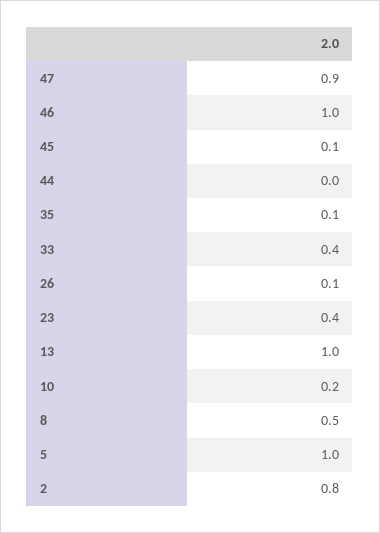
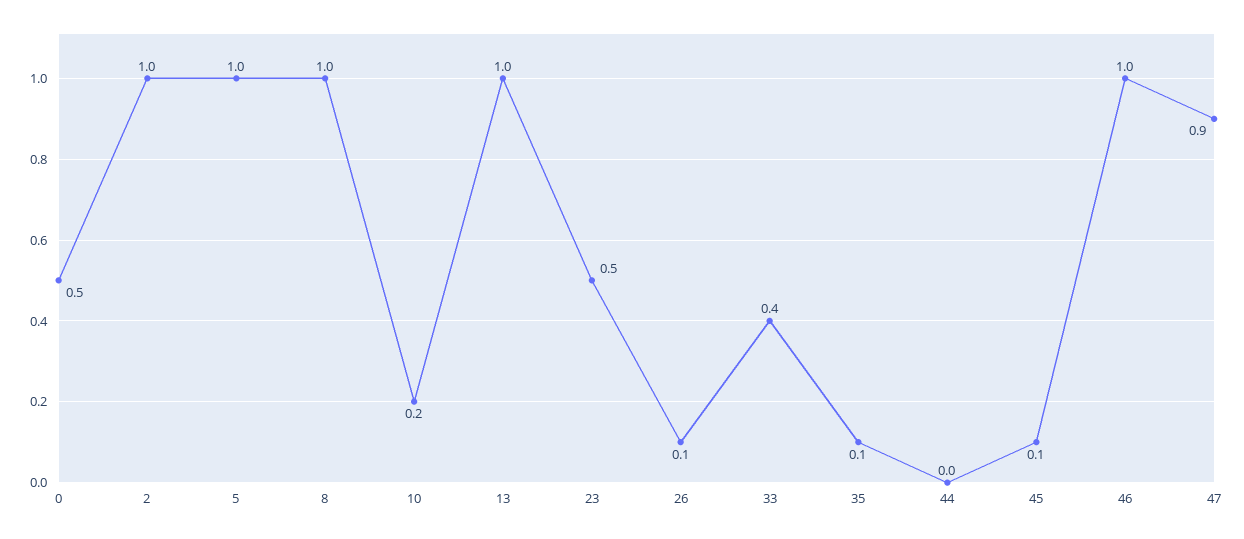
  {
    "47": 0.9,
    "46": 1,
    "45": 0.1,
    "44": 0,
    "35": 0.1,
    "33": 0.4,
    "26": 0.1,
-   "23": 0.4,
+   "23": 0.5,
    "13": 1,
    "10": 0.2,
-   "8": 0.5,
+   "8": 1,
    "5": 1,
-   "2": 0.8
+   "2": 1,
+   "0": 0.5
  }

